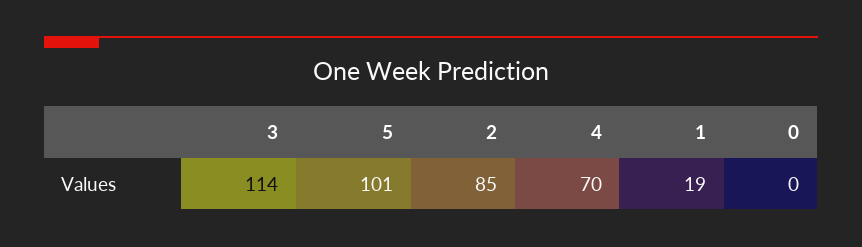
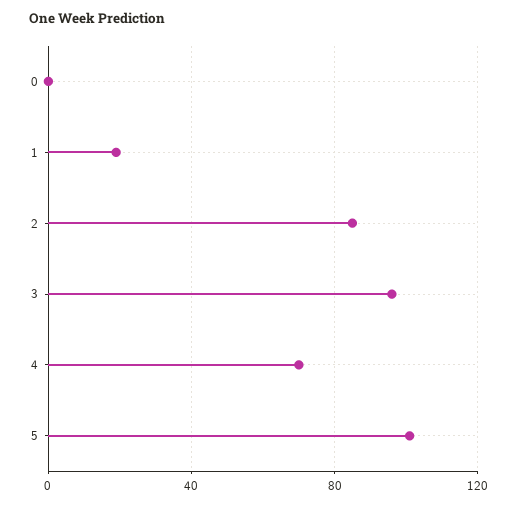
  {
-   "3": 114,
+   "3": 95,
    "5": 101,
    "2": 85,
    "4": 70,
    "1": 19,
    "0": 0
  }

